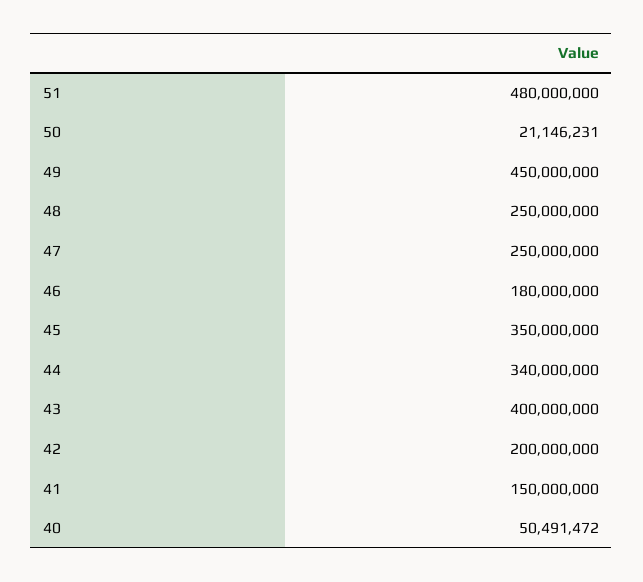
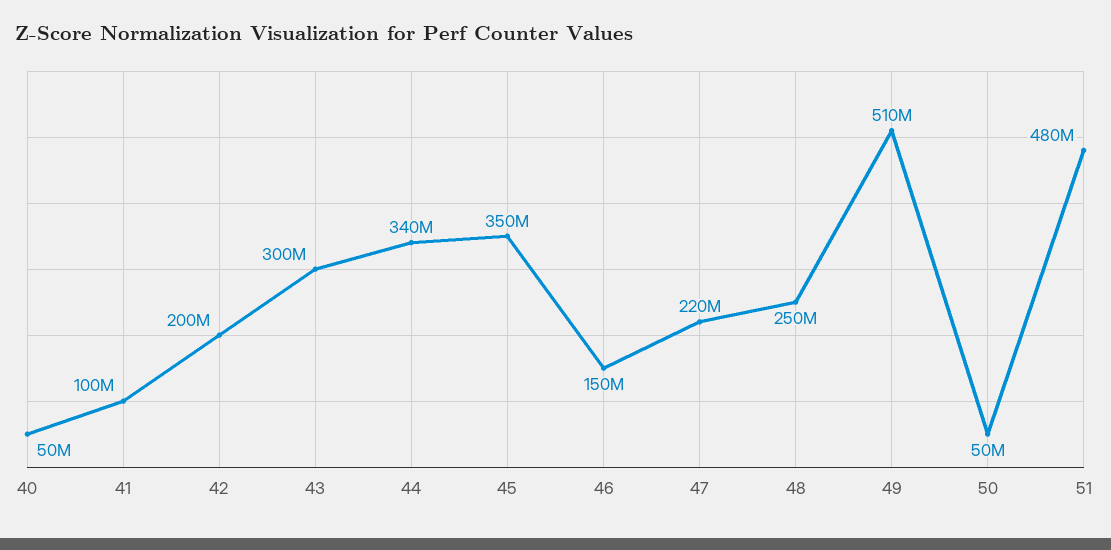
  {
    "51": 480000000,
-   "50": 21146231,
+   "50": 50000000,
-   "49": 450000000,
+   "49": 510000000,
    "48": 250000000,
-   "47": 250000000,
+   "47": 220000000,
-   "46": 180000000,
+   "46": 150000000,
    "45": 350000000,
    "44": 340000000,
-   "43": 400000000,
+   "43": 300000000,
    "42": 200000000,
-   "41": 150000000,
+   "41": 100000000,
    "40": 50491472
  }

